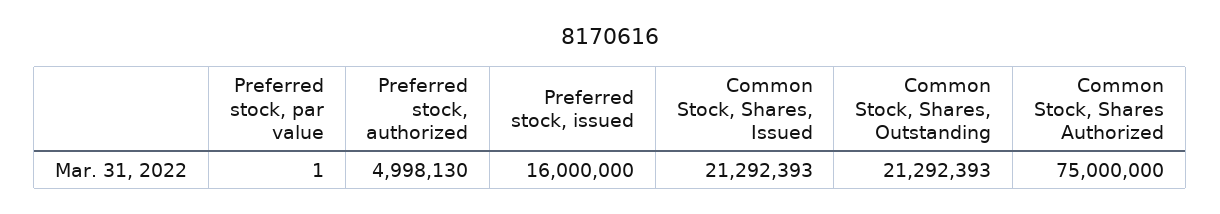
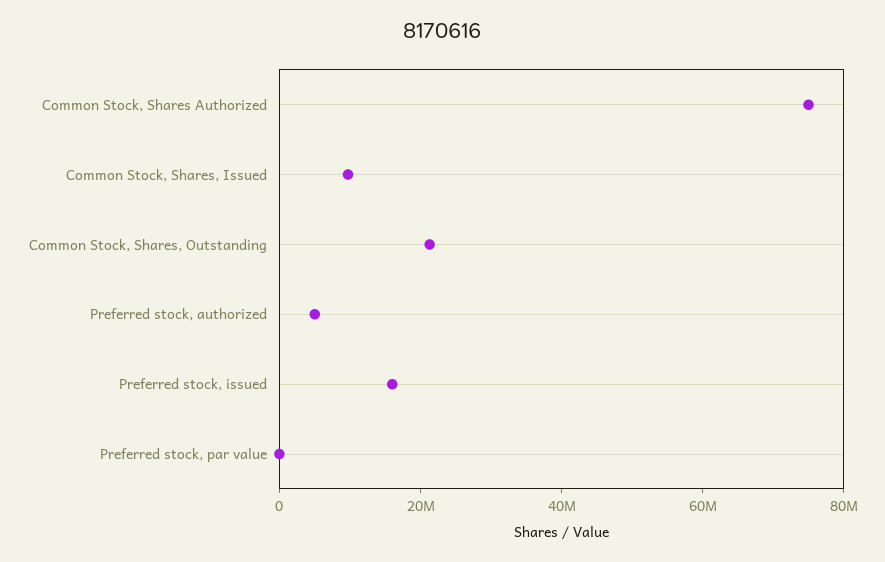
  {
    "Preferred stock, par value": 1,
    "Preferred stock, authorized": 4998130,
    "Preferred stock, issued": 16000000,
-   "Common Stock, Shares, Issued": 21292393,
+   "Common Stock, Shares, Issued": 10000000,
    "Common Stock, Shares, Outstanding": 21292393,
    "Common Stock, Shares Authorized": 75000000
  }

